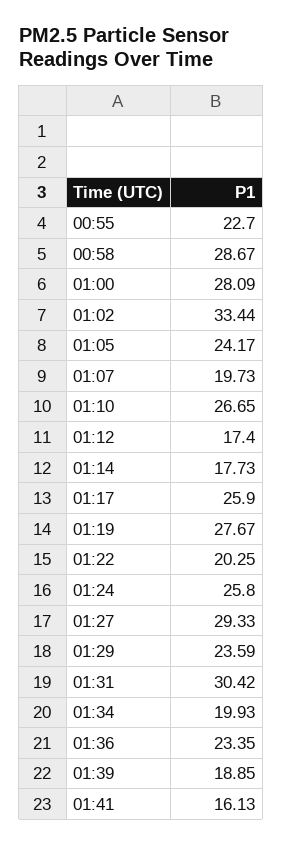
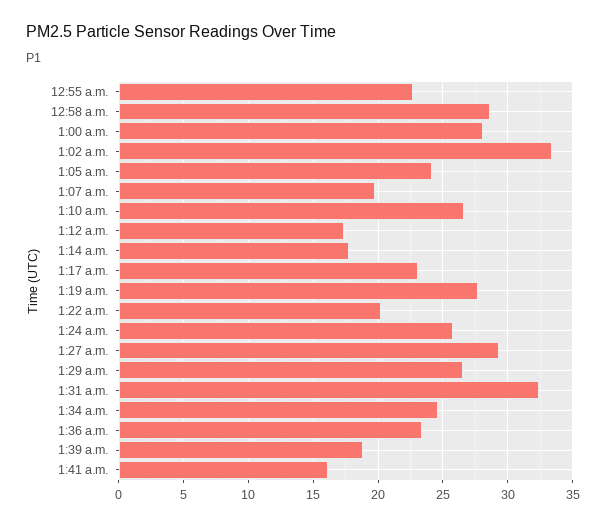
  {
    "00:55": 22.7,
    "00:58": 28.67,
    "01:00": 28.09,
    "01:02": 33.44,
    "01:05": 24.17,
    "01:07": 19.73,
    "01:10": 26.65,
    "01:12": 17.4,
    "01:14": 17.73,
-   "01:17": 25.9,
+   "01:17": 23,
    "01:19": 27.67,
    "01:22": 20.25,
    "01:24": 25.8,
    "01:27": 29.33,
-   "01:29": 23.59,
+   "01:29": 26.5,
-   "01:31": 30.42,
+   "01:31": 32.5,
-   "01:34": 19.93,
+   "01:34": 24.5,
    "01:36": 23.35,
    "01:39": 18.85,
    "01:41": 16.13
  }

